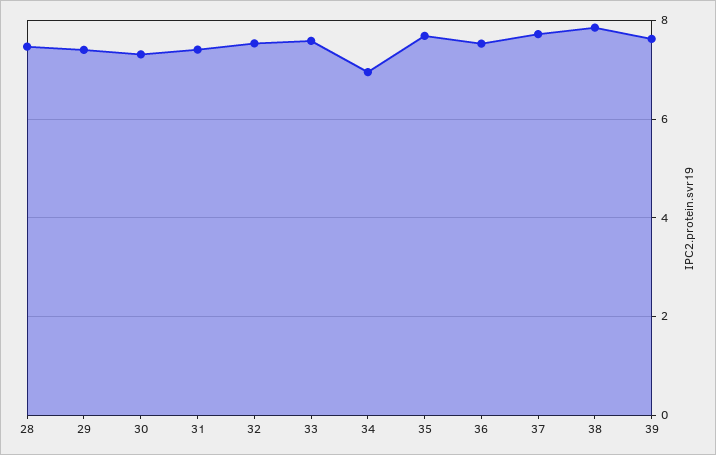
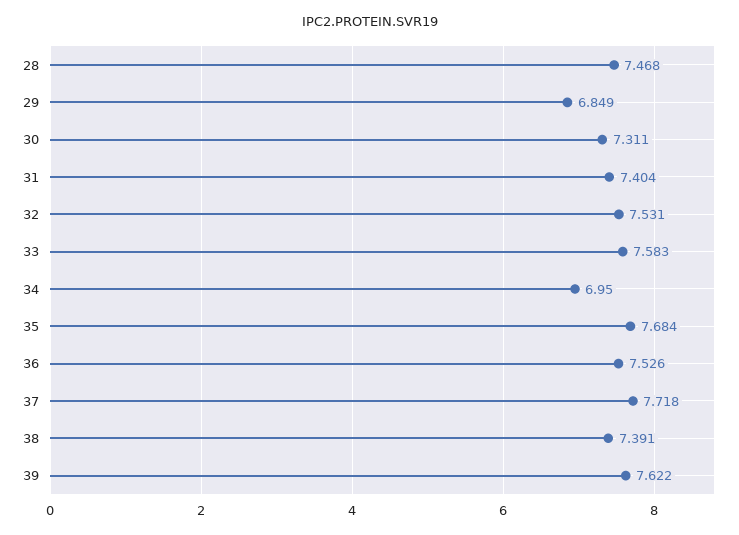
  {
    "28": 7.468,
-   "29": 7.4,
+   "29": 6.849,
    "30": 7.311,
    "31": 7.404,
    "32": 7.531,
    "33": 7.583,
    "34": 6.95,
    "35": 7.684,
    "36": 7.526,
    "37": 7.718,
-   "38": 7.8,
+   "38": 7.391,
    "39": 7.622
  }

